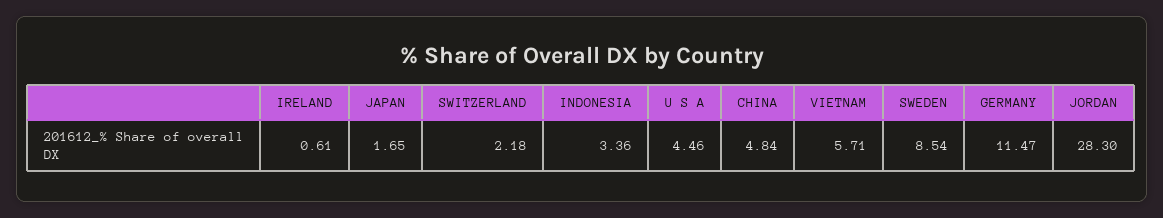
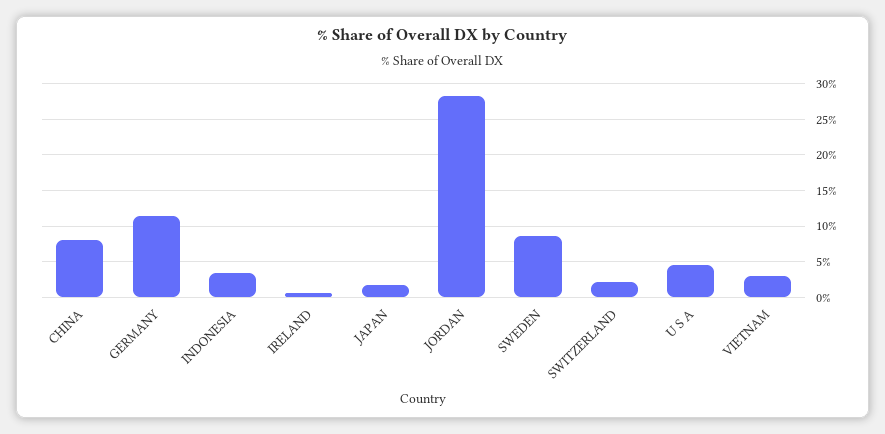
  {
    "IRELAND": 0.61,
    "JAPAN": 1.65,
    "SWITZERLAND": 2.18,
    "INDONESIA": 3.36,
    "U S A": 4.46,
-   "CHINA": 4.84,
+   "CHINA": 8,
-   "VIETNAM": 5.71,
+   "VIETNAM": 3,
    "SWEDEN": 8.54,
    "GERMANY": 11.47,
    "JORDAN": 28.3
  }

